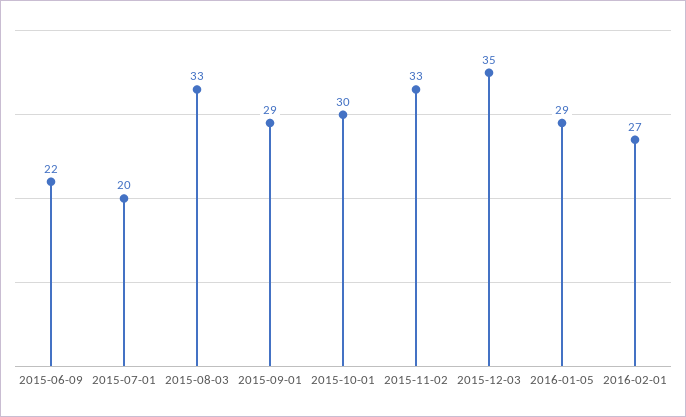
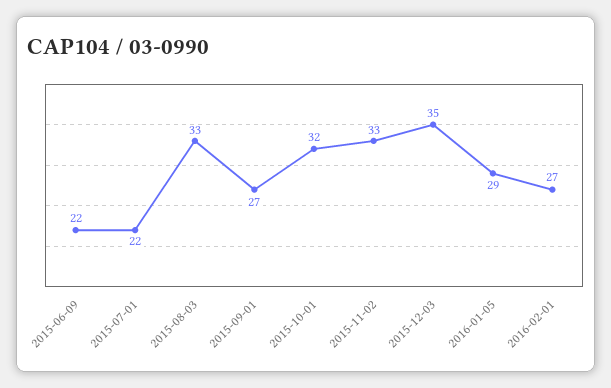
  {
    "2015-06-09": 22,
-   "2015-07-01": 20,
+   "2015-07-01": 22,
    "2015-08-03": 33,
-   "2015-09-01": 29,
+   "2015-09-01": 27,
-   "2015-10-01": 30,
+   "2015-10-01": 32,
    "2015-11-02": 33,
    "2015-12-03": 35,
    "2016-01-05": 29,
    "2016-02-01": 27
  }

